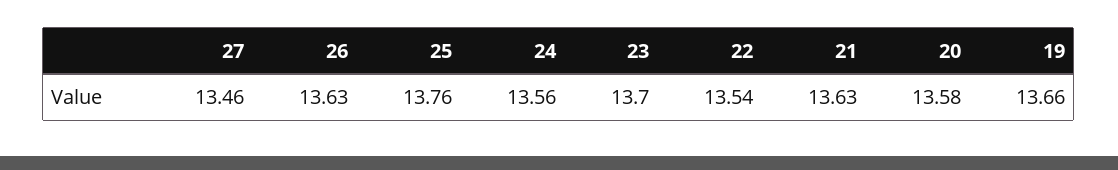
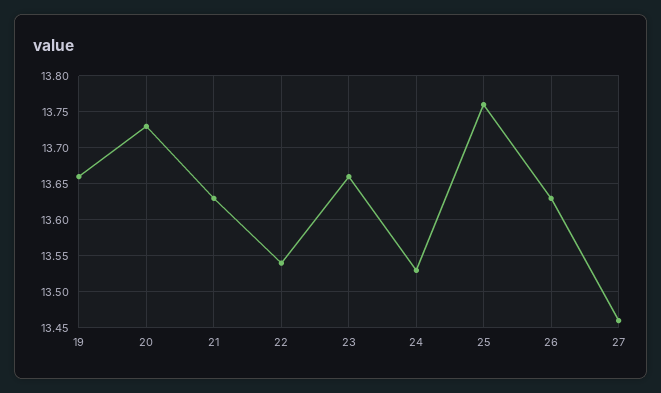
  {
    "27": 13.46,
    "26": 13.63,
    "25": 13.76,
-   "24": 13.56,
+   "24": 13.53,
-   "23": 13.7,
+   "23": 13.66,
    "22": 13.54,
    "21": 13.63,
-   "20": 13.58,
+   "20": 13.73,
    "19": 13.66
  }

